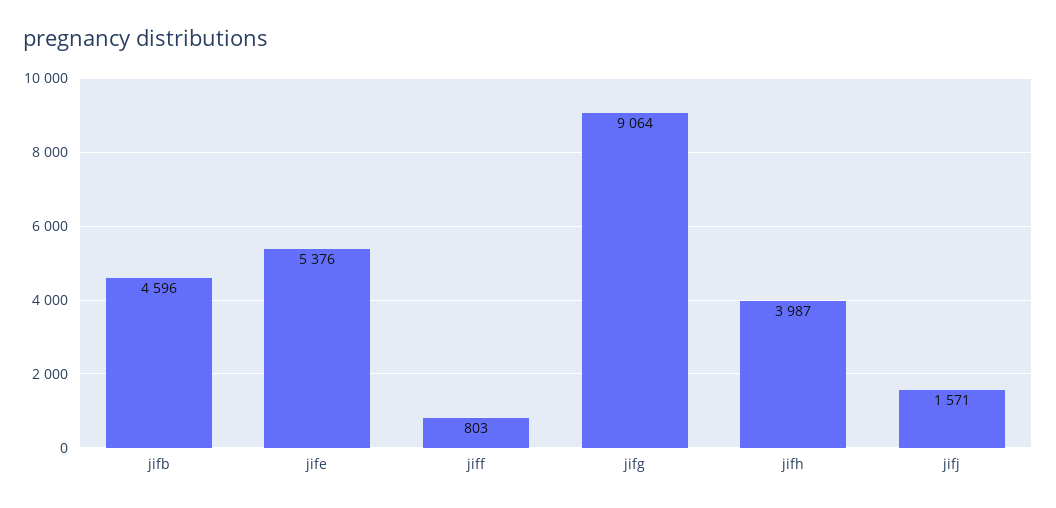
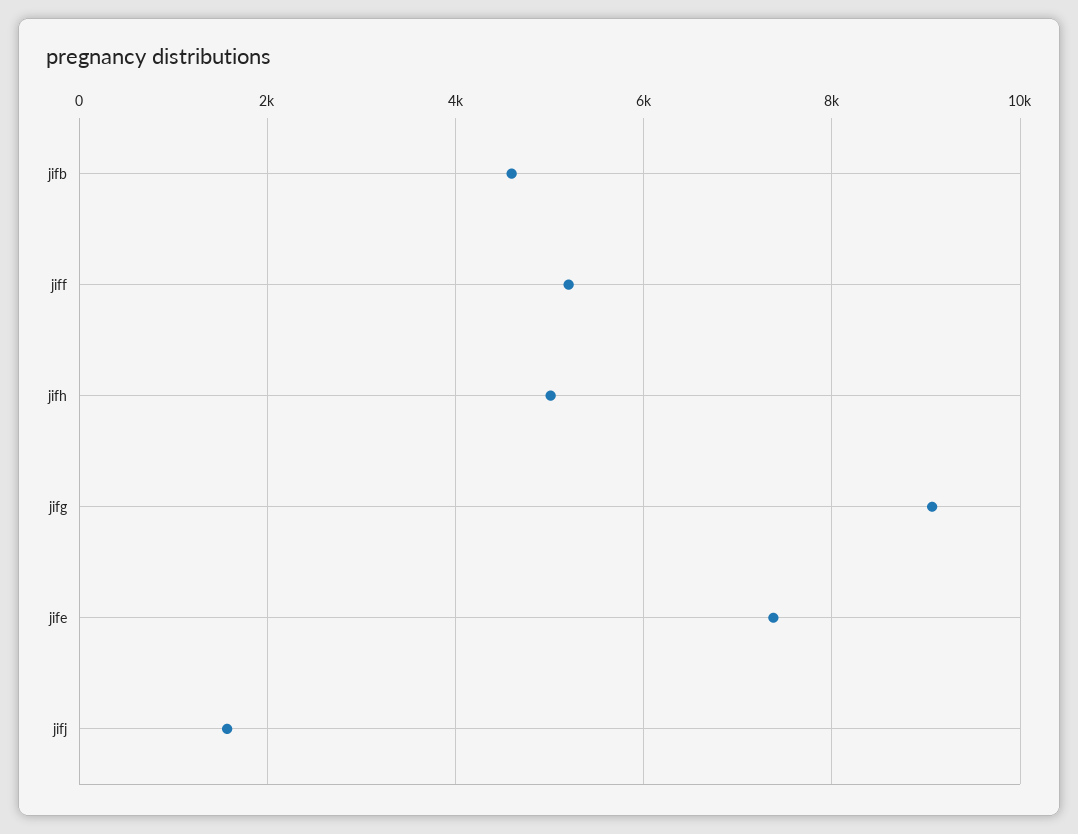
  {
    "jifb": 4596,
-   "jife": 5376,
+   "jife": 7400,
-   "jiff": 803,
+   "jiff": 5200,
    "jifg": 9064,
-   "jifh": 3987,
+   "jifh": 5000,
    "jifj": 1571
  }

